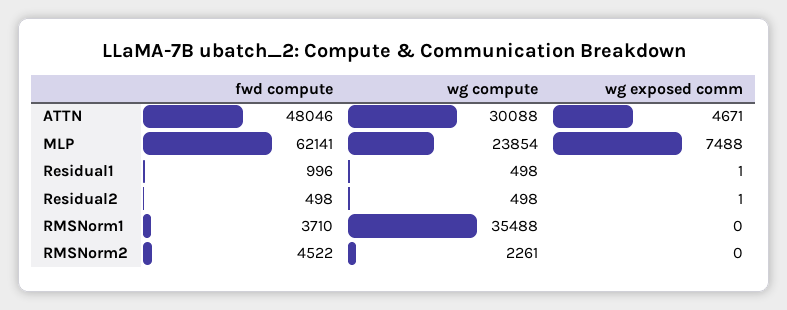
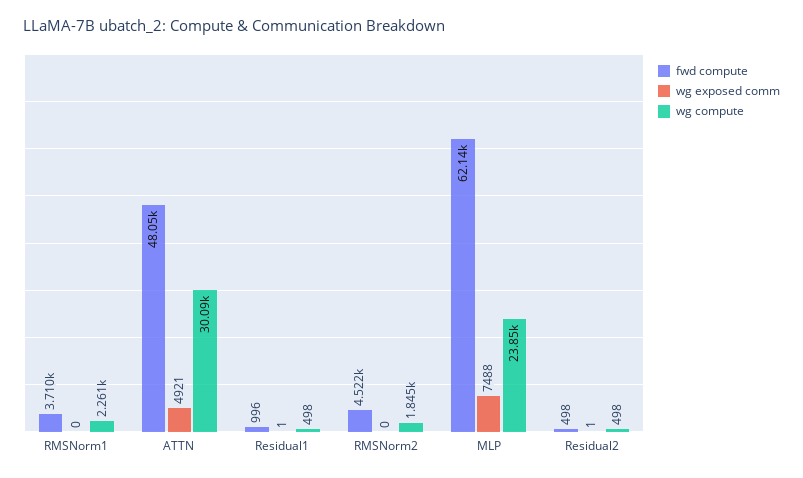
  {
    "fwd compute": {
      "ATTN": 48046,
      "MLP": 62141,
      "Residual1": 996,
      "Residual2": 498,
      "RMSNorm1": 3710,
      "RMSNorm2": 4522
    },
    "wg compute": {
      "ATTN": 30088,
      "MLP": 23854,
      "Residual1": 498,
      "Residual2": 498,
-     "RMSNorm1": 35488,
+     "RMSNorm1": 2261,
-     "RMSNorm2": 2261
+     "RMSNorm2": 1845
    },
    "wg exposed comm": {
-     "ATTN": 4671,
+     "ATTN": 4921,
      "MLP": 7488,
      "Residual1": 1,
      "Residual2": 1,
      "RMSNorm1": 0,
      "RMSNorm2": 0
    }
  }

